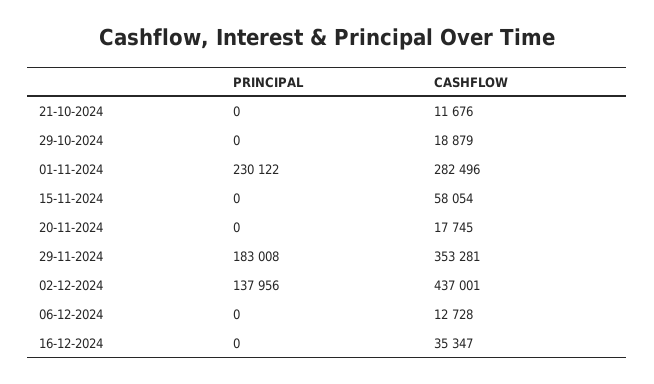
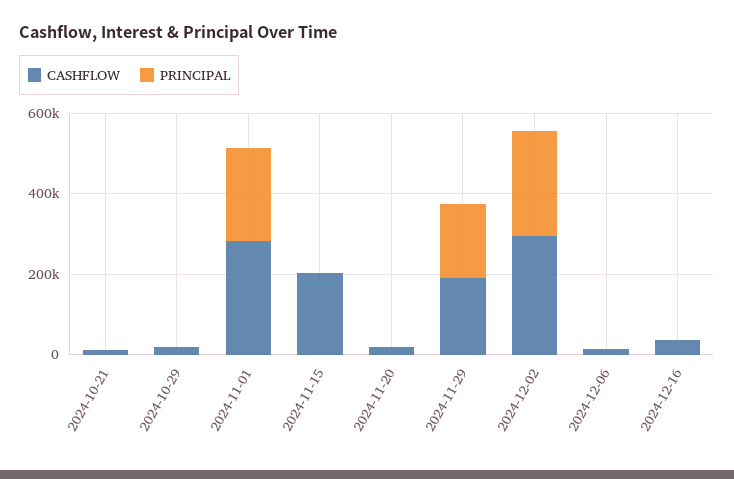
  {
    "PRINCIPAL": {
      "21-10-2024": 0,
      "29-10-2024": 0,
      "01-11-2024": 230122,
      "15-11-2024": 0,
      "20-11-2024": 0,
      "29-11-2024": 183008,
-     "02-12-2024": 137956,
+     "02-12-2024": 250000,
      "06-12-2024": 0,
      "16-12-2024": 0
    },
    "CASHFLOW": {
      "21-10-2024": 11676,
      "29-10-2024": 18879,
      "01-11-2024": 282496,
-     "15-11-2024": 58054,
+     "15-11-2024": 200000,
      "20-11-2024": 17745,
-     "29-11-2024": 353281,
+     "29-11-2024": 200000,
-     "02-12-2024": 437001,
+     "02-12-2024": 300000,
      "06-12-2024": 12728,
      "16-12-2024": 35347
    }
  }

